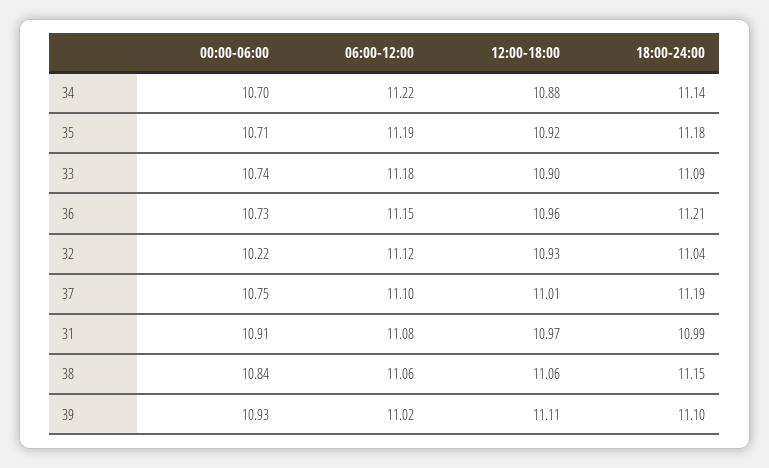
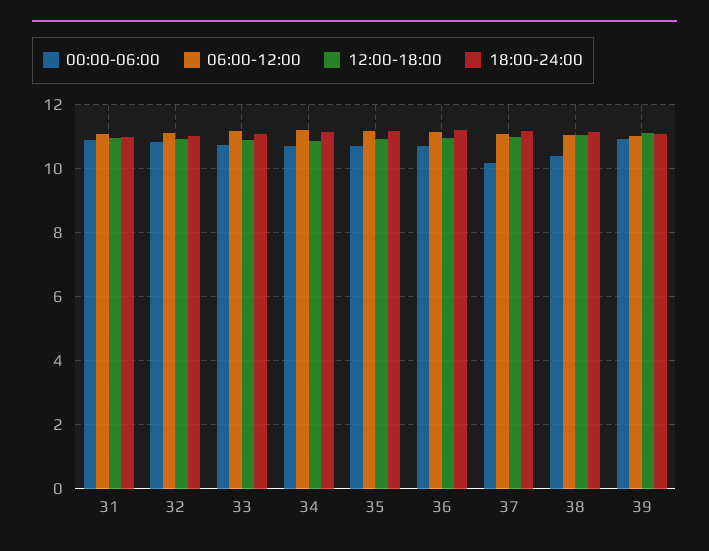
  {
    "00:00-06:00": {
      "34": 10.7,
      "35": 10.71,
      "33": 10.74,
      "36": 10.73,
-     "32": 10.22,
+     "32": 10.8,
-     "37": 10.75,
+     "37": 10.2,
      "31": 10.91,
-     "38": 10.84,
+     "38": 10.4,
      "39": 10.93
    },
    "06:00-12:00": {
      "34": 11.22,
      "35": 11.19,
      "33": 11.18,
      "36": 11.15,
      "32": 11.12,
      "37": 11.1,
      "31": 11.08,
      "38": 11.06,
      "39": 11.02
    },
    "12:00-18:00": {
      "34": 10.88,
      "35": 10.92,
      "33": 10.9,
      "36": 10.96,
      "32": 10.93,
      "37": 11.01,
      "31": 10.97,
      "38": 11.06,
      "39": 11.11
    },
    "18:00-24:00": {
      "34": 11.14,
      "35": 11.18,
      "33": 11.09,
      "36": 11.21,
      "32": 11.04,
      "37": 11.19,
      "31": 10.99,
      "38": 11.15,
      "39": 11.1
    }
  }

